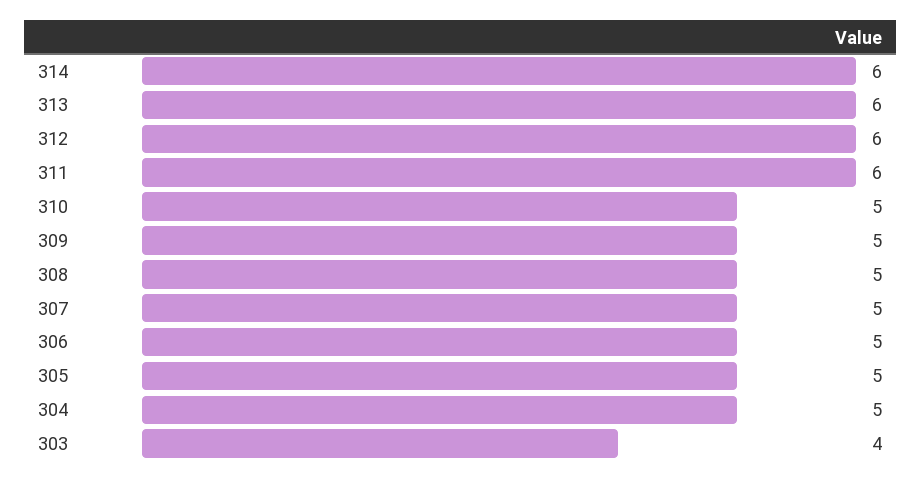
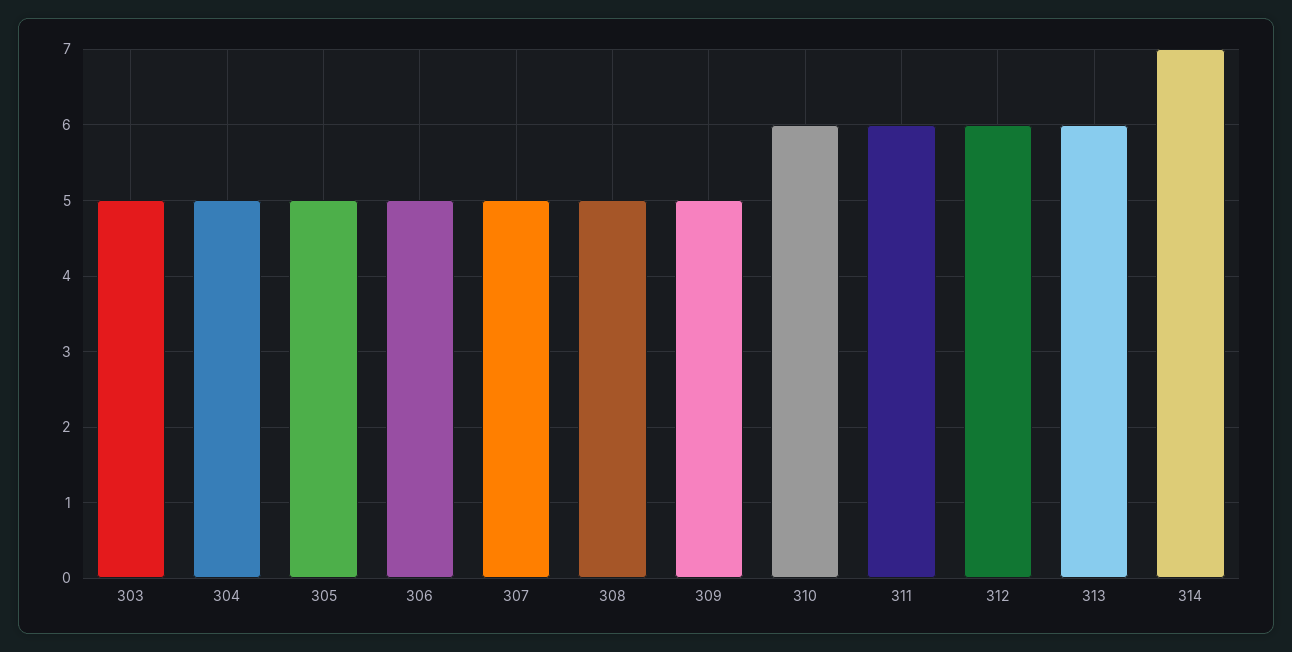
  {
-   "314": 6,
+   "314": 7,
    "313": 6,
    "312": 6,
    "311": 6,
-   "310": 5,
+   "310": 6,
    "309": 5,
    "308": 5,
    "307": 5,
    "306": 5,
    "305": 5,
    "304": 5,
-   "303": 4
+   "303": 5
  }

